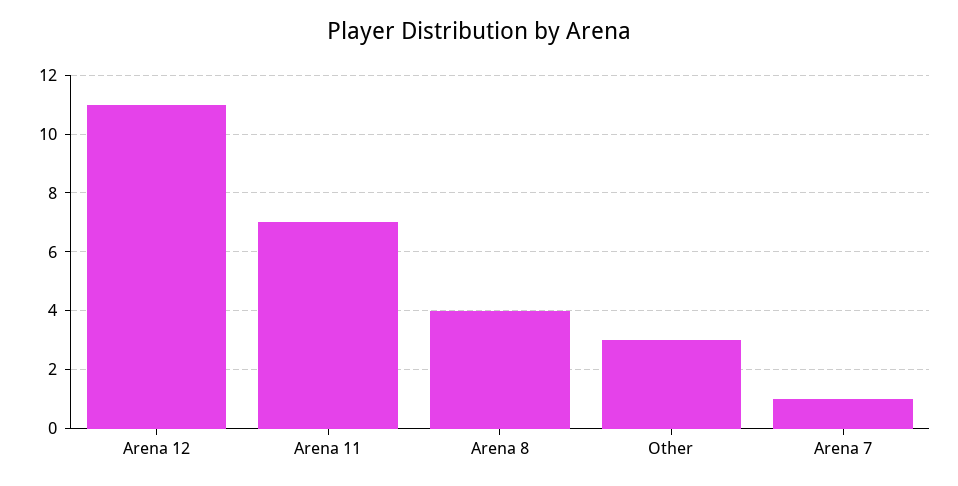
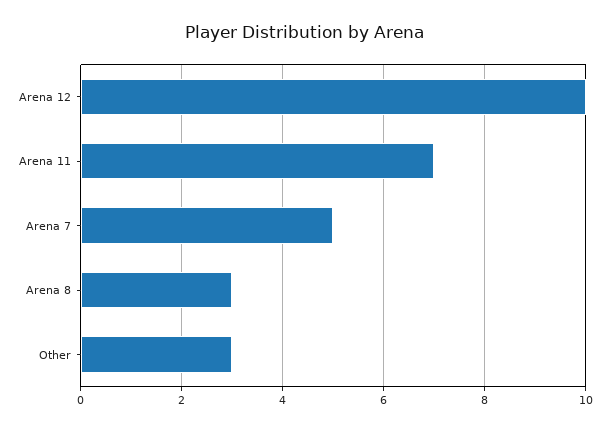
  {
-   "Arena 12": 11,
+   "Arena 12": 10,
    "Arena 11": 7,
-   "Arena 8": 4,
+   "Arena 8": 3,
    "Other": 3,
-   "Arena 7": 1
+   "Arena 7": 5
  }

